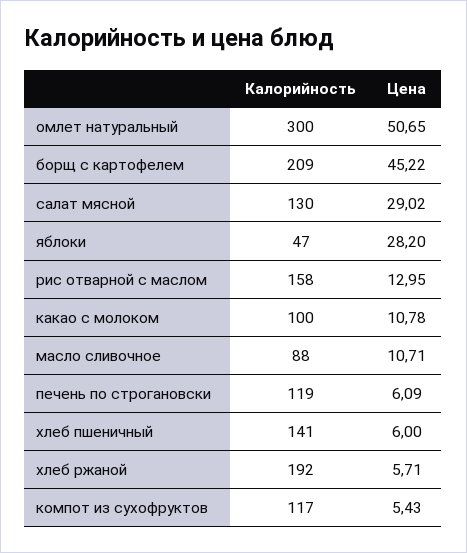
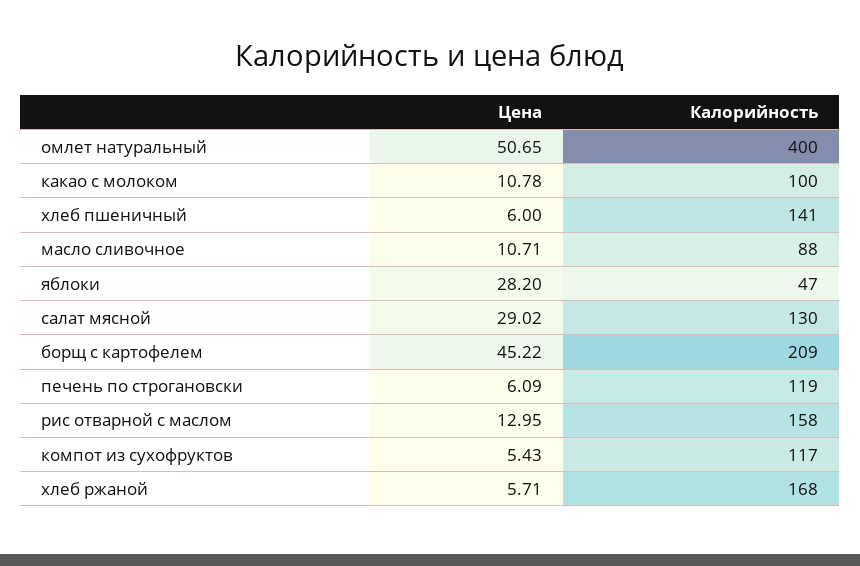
  {
    "Калорийность": {
-     "омлет натуральный": 300,
+     "омлет натуральный": 400,
      "борщ с картофелем": 209,
      "салат мясной": 130,
      "яблоки": 47,
      "рис отварной с маслом": 158,
      "какао с молоком": 100,
      "масло сливочное": 88,
      "печень по строгановски": 119,
      "хлеб пшеничный": 141,
-     "хлеб ржаной": 192,
+     "хлеб ржаной": 168,
      "компот из сухофруктов": 117
    },
    "Цена": {
      "омлет натуральный": 50.65,
      "борщ с картофелем": 45.22,
      "салат мясной": 29.02,
      "яблоки": 28.2,
      "рис отварной с маслом": 12.95,
      "какао с молоком": 10.78,
      "масло сливочное": 10.71,
      "печень по строгановски": 6.09,
      "хлеб пшеничный": 6,
      "хлеб ржаной": 5.71,
      "компот из сухофруктов": 5.43
    }
  }

